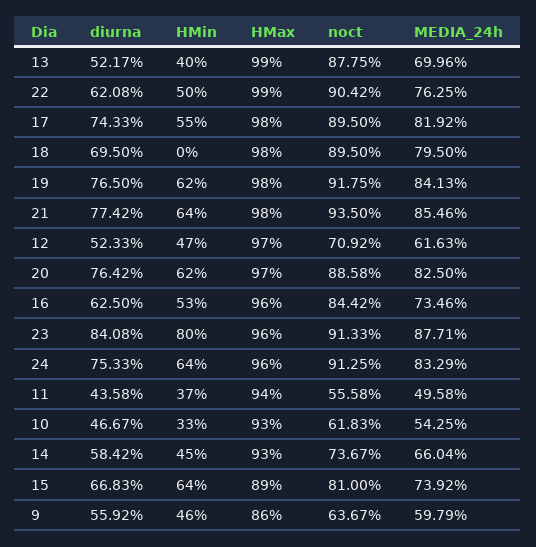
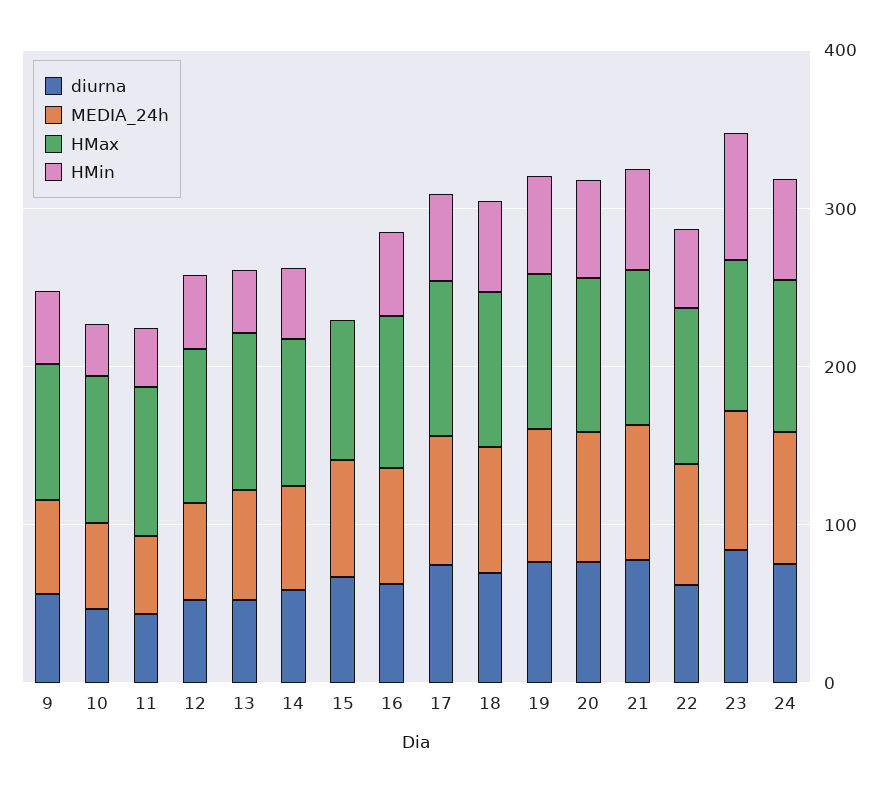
  {
    "diurna": {
      "13": 52.17,
      "22": 62.08,
      "17": 74.33,
      "18": 69.5,
      "19": 76.5,
      "21": 77.42,
      "12": 52.33,
      "20": 76.42,
      "16": 62.5,
      "23": 84.08,
      "24": 75.33,
      "11": 43.58,
      "10": 46.67,
      "14": 58.42,
      "15": 66.83,
      "9": 55.92
    },
    "HMin": {
      "13": 40,
      "22": 50,
      "17": 55,
-     "18": 0,
+     "18": 60,
      "19": 62,
      "21": 64,
      "12": 47,
      "20": 62,
      "16": 53,
      "23": 80,
      "24": 64,
      "11": 37,
      "10": 33,
      "14": 45,
-     "15": 64,
+     "15": 0,
      "9": 46
    },
    "HMax": {
      "13": 99,
      "22": 99,
      "17": 98,
      "18": 98,
      "19": 98,
      "21": 98,
      "12": 97,
      "20": 97,
      "16": 96,
      "23": 96,
      "24": 96,
      "11": 94,
      "10": 93,
      "14": 93,
      "15": 89,
      "9": 86
    },
-   "noct": {
-     "13": 87.75,
-     "22": 90.42,
-     "17": 89.5,
-     "18": 89.5,
-     "19": 91.75,
-     "21": 93.5,
-     "12": 70.92,
-     "20": 88.58,
-     "16": 84.42,
-     "23": 91.33,
-     "24": 91.25,
-     "11": 55.58,
-     "10": 61.83,
-     "14": 73.67,
-     "15": 81,
-     "9": 63.67
-   },
    "MEDIA_24h": {
      "13": 69.96,
      "22": 76.25,
      "17": 81.92,
      "18": 79.5,
      "19": 84.13,
      "21": 85.46,
      "12": 61.63,
      "20": 82.5,
      "16": 73.46,
      "23": 87.71,
      "24": 83.29,
      "11": 49.58,
      "10": 54.25,
      "14": 66.04,
      "15": 73.92,
      "9": 59.79
    }
  }

